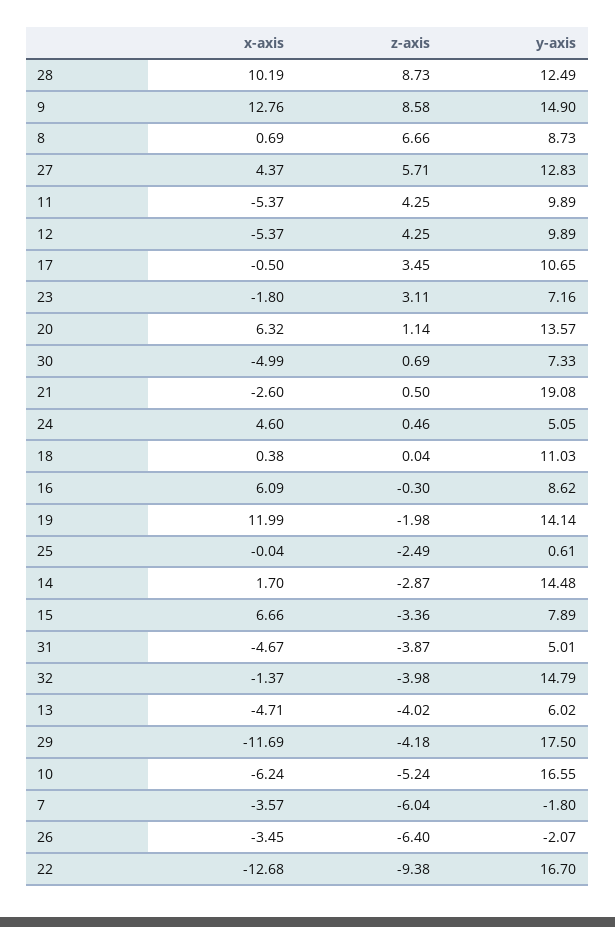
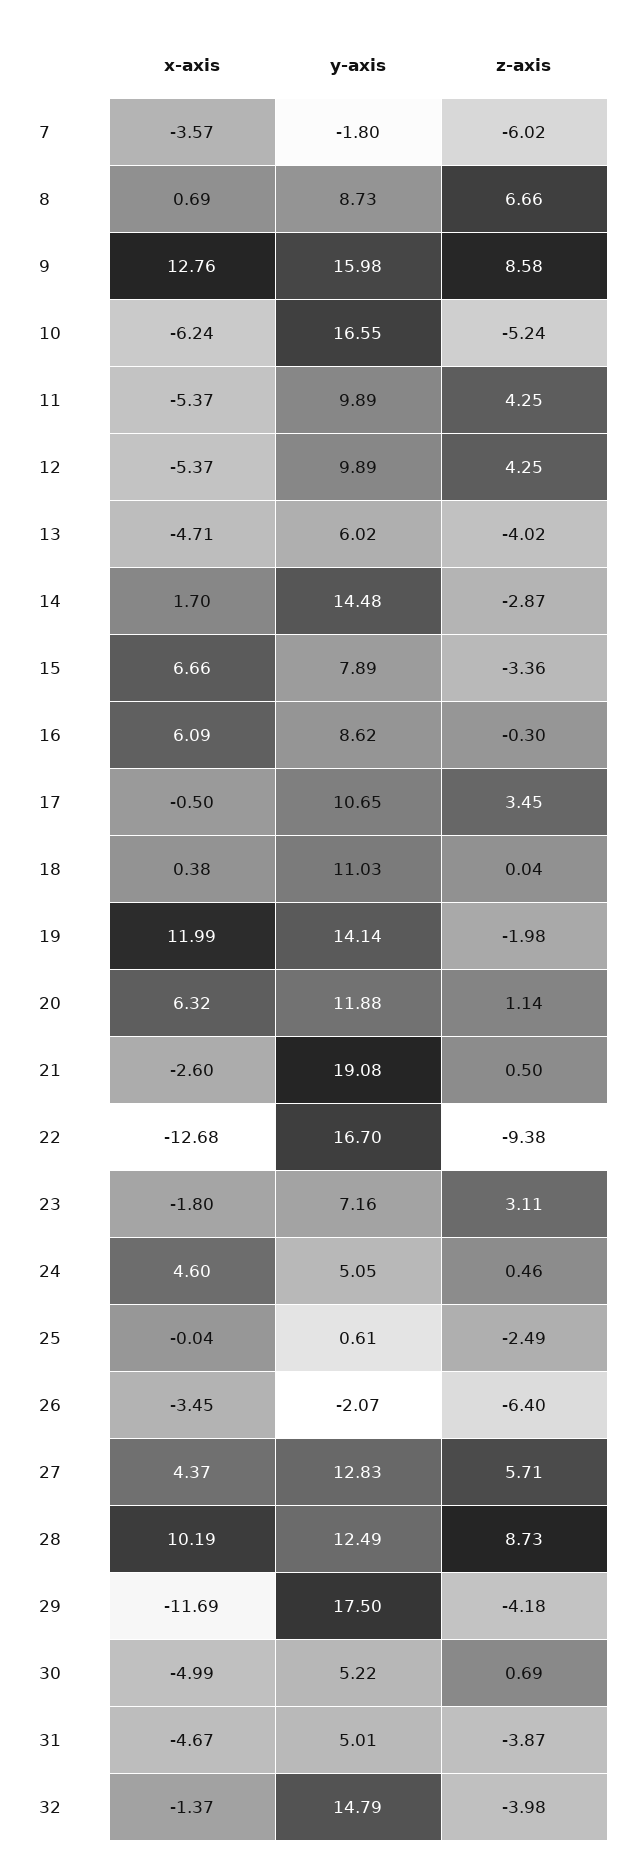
  {
    "x-axis": {
      "28": 10.19,
      "9": 12.76,
      "8": 0.69,
      "27": 4.37,
      "11": -5.37,
      "12": -5.37,
      "17": -0.5,
      "23": -1.8,
      "20": 6.32,
      "30": -4.99,
      "21": -2.6,
      "24": 4.6,
      "18": 0.38,
      "16": 6.09,
      "19": 11.99,
      "25": -0.04,
      "14": 1.7,
      "15": 6.66,
      "31": -4.67,
      "32": -1.37,
      "13": -4.71,
      "29": -11.69,
      "10": -6.24,
      "7": -3.57,
      "26": -3.45,
      "22": -12.68
    },
    "z-axis": {
      "28": 8.73,
      "9": 8.58,
      "8": 6.66,
      "27": 5.71,
      "11": 4.25,
      "12": 4.25,
      "17": 3.45,
      "23": 3.11,
      "20": 1.14,
      "30": 0.69,
      "21": 0.5,
      "24": 0.46,
      "18": 0.04,
      "16": -0.3,
      "19": -1.98,
      "25": -2.49,
      "14": -2.87,
      "15": -3.36,
      "31": -3.87,
      "32": -3.98,
      "13": -4.02,
      "29": -4.18,
      "10": -5.24,
-     "7": -6.04,
+     "7": -6.02,
      "26": -6.4,
      "22": -9.38
    },
    "y-axis": {
      "28": 12.49,
-     "9": 14.9,
+     "9": 15.98,
      "8": 8.73,
      "27": 12.83,
      "11": 9.89,
      "12": 9.89,
      "17": 10.65,
      "23": 7.16,
-     "20": 13.57,
+     "20": 11.88,
-     "30": 7.33,
+     "30": 5.22,
      "21": 19.08,
      "24": 5.05,
      "18": 11.03,
      "16": 8.62,
      "19": 14.14,
      "25": 0.61,
      "14": 14.48,
      "15": 7.89,
      "31": 5.01,
      "32": 14.79,
      "13": 6.02,
      "29": 17.5,
      "10": 16.55,
      "7": -1.8,
      "26": -2.07,
      "22": 16.7
    }
  }

